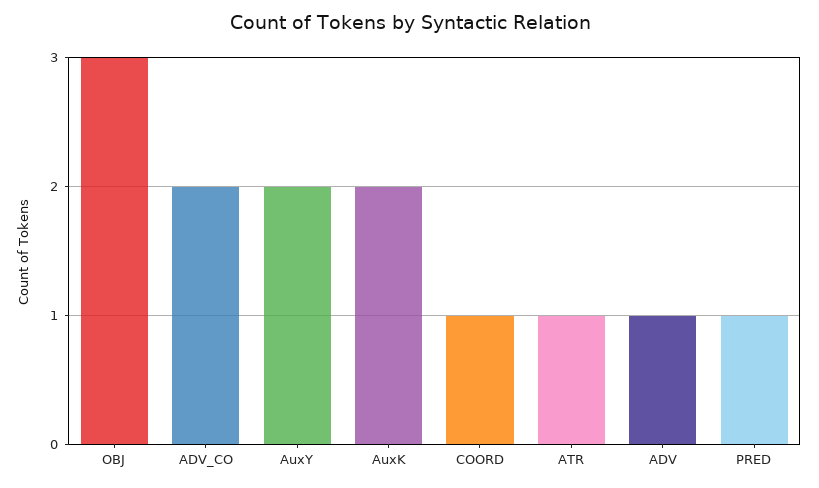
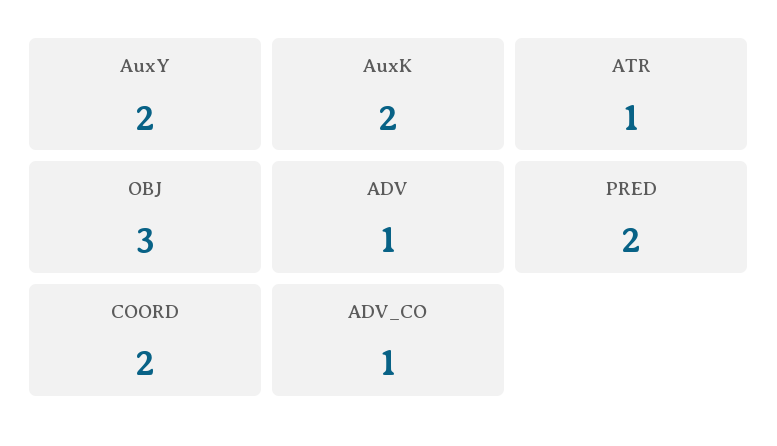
  {
    "OBJ": 3,
-   "ADV_CO": 2,
+   "ADV_CO": 1,
    "AuxY": 2,
    "AuxK": 2,
-   "COORD": 1,
+   "COORD": 2,
    "ATR": 1,
    "ADV": 1,
-   "PRED": 1
+   "PRED": 2
  }

